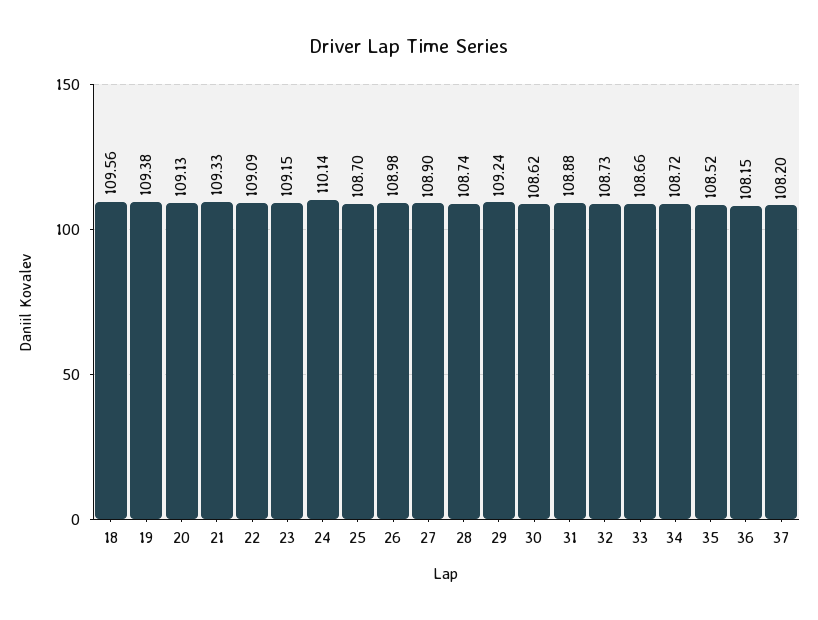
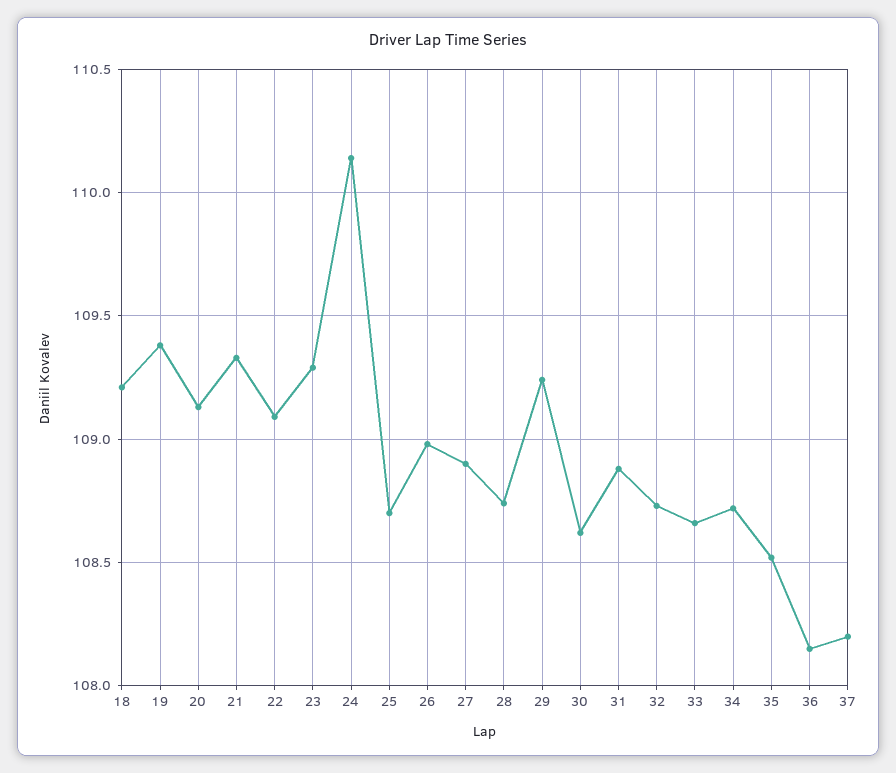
  {
-   "18": 109.56,
+   "18": 109.2,
    "19": 109.38,
    "20": 109.13,
    "21": 109.33,
    "22": 109.09,
-   "23": 109.15,
+   "23": 109.3,
    "24": 110.14,
    "25": 108.7,
    "26": 108.98,
    "27": 108.9,
    "28": 108.74,
    "29": 109.24,
    "30": 108.62,
    "31": 108.88,
    "32": 108.73,
    "33": 108.66,
    "34": 108.72,
    "35": 108.52,
    "36": 108.15,
    "37": 108.2
  }

